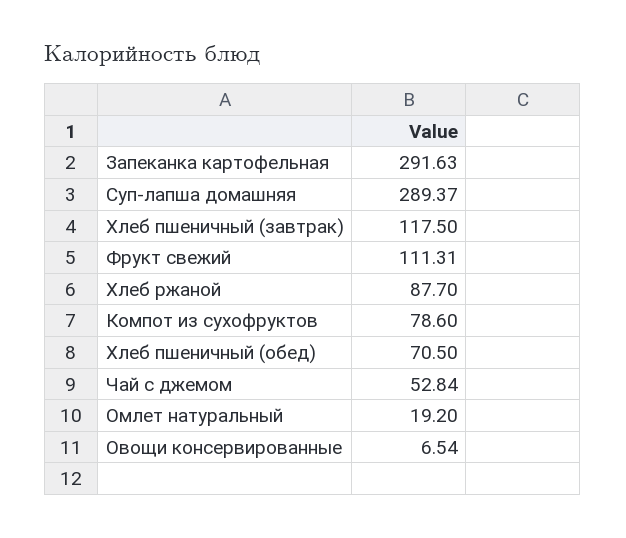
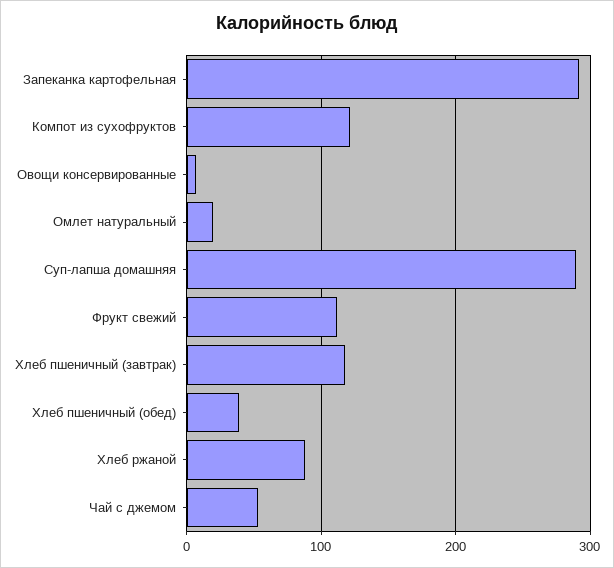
  {
    "Запеканка картофельная": 291.63,
    "Суп-лапша домашняя": 289.37,
    "Хлеб пшеничный (завтрак)": 117.5,
    "Фрукт свежий": 111.31,
    "Хлеб ржаной": 87.7,
-   "Компот из сухофруктов": 78.6,
+   "Компот из сухофруктов": 120,
-   "Хлеб пшеничный (обед)": 70.5,
+   "Хлеб пшеничный (обед)": 40,
    "Чай с джемом": 52.84,
    "Омлет натуральный": 19.2,
    "Овощи консервированные": 6.54
  }

